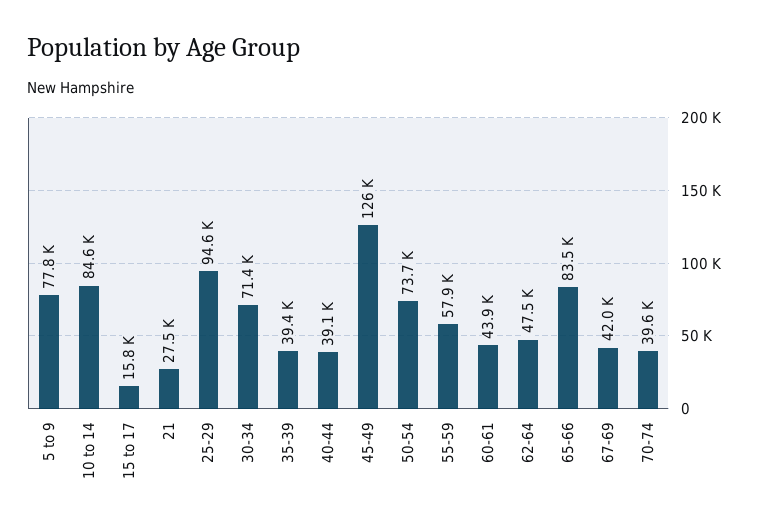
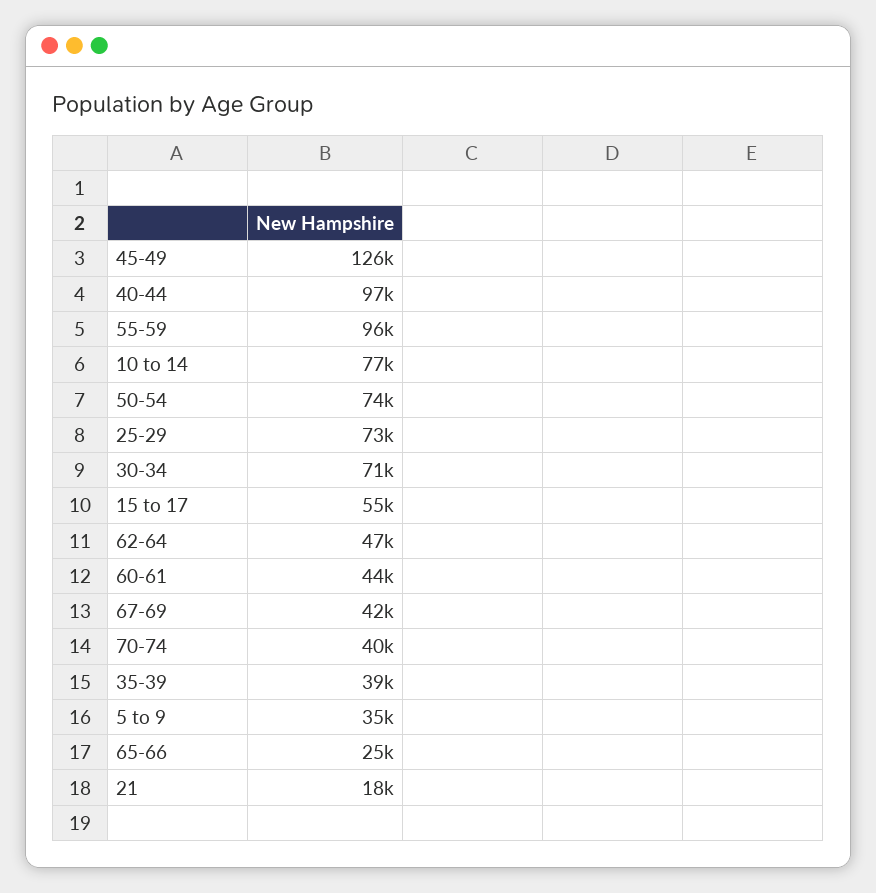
  {
-   "5 to 9": 77800,
+   "5 to 9": 35000,
-   "10 to 14": 84600,
+   "10 to 14": 77000,
-   "15 to 17": 15800,
+   "15 to 17": 55000,
-   "21": 27500,
+   "21": 18000,
-   "25-29": 94600,
+   "25-29": 73000,
    "30-34": 71400,
    "35-39": 39400,
-   "40-44": 39100,
+   "40-44": 97000,
    "45-49": 126000,
    "50-54": 73700,
-   "55-59": 57900,
+   "55-59": 96000,
    "60-61": 43900,
    "62-64": 47500,
-   "65-66": 83500,
+   "65-66": 25000,
    "67-69": 42000,
    "70-74": 39600
  }

